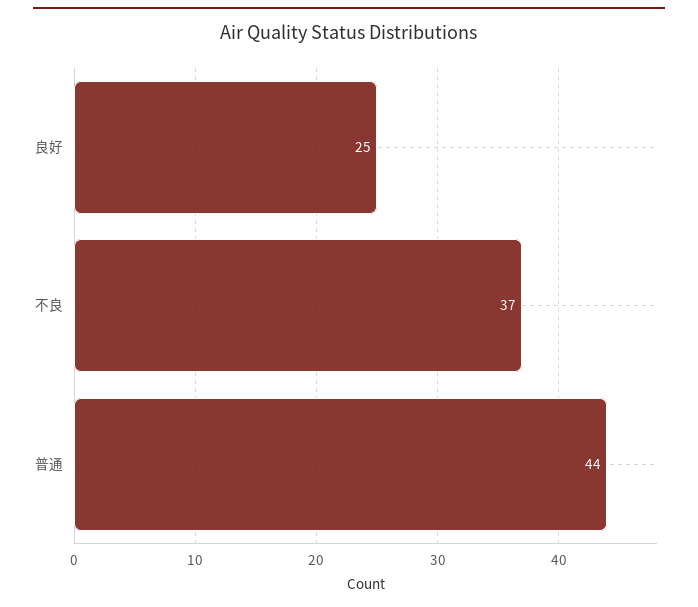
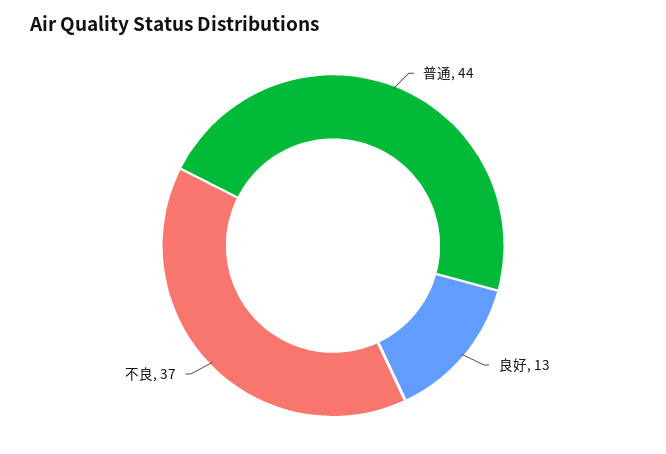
  {
-   "良好": 25,
+   "良好": 13,
    "不良": 37,
    "普通": 44
  }

